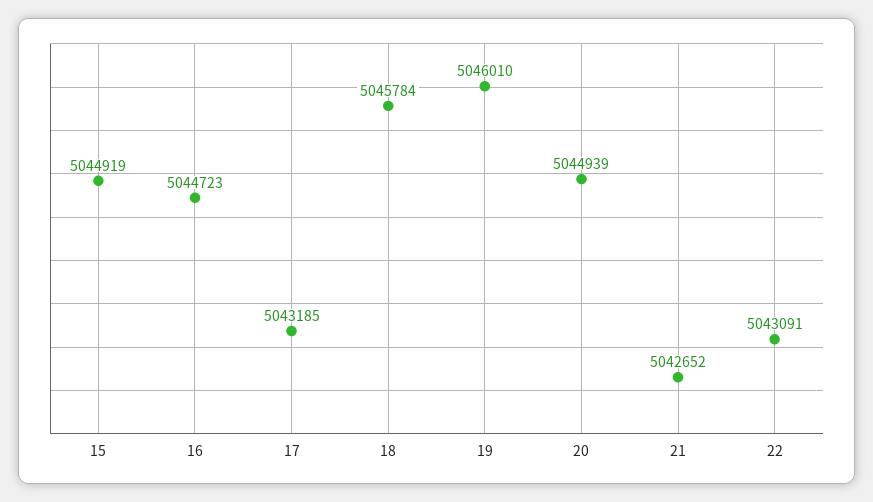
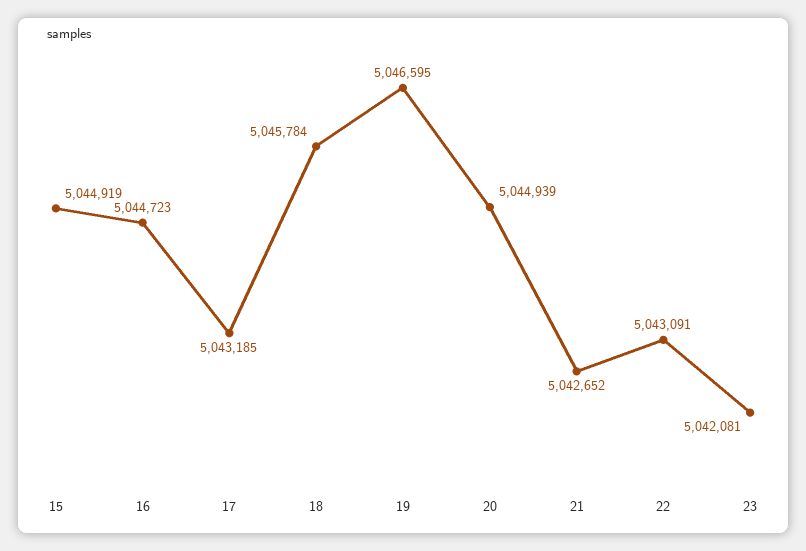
  {
    "15": 5044919,
    "16": 5044723,
    "17": 5043185,
    "18": 5045784,
-   "19": 5046010,
+   "19": 5046595,
    "20": 5044939,
    "21": 5042652,
-   "22": 5043091
+   "22": 5043091,
+   "23": 5042081
  }

